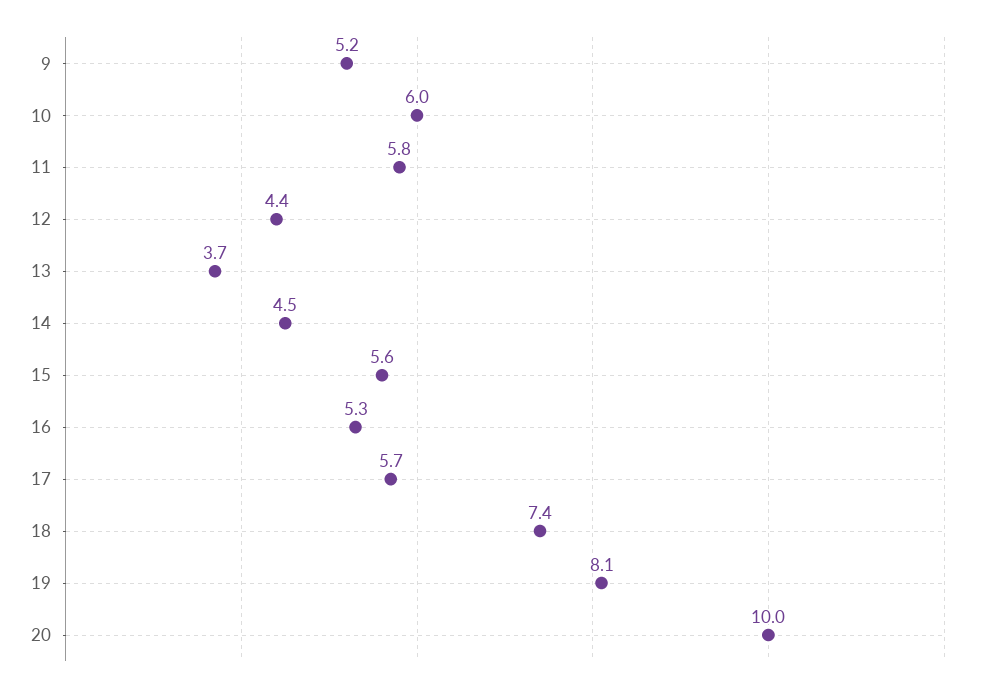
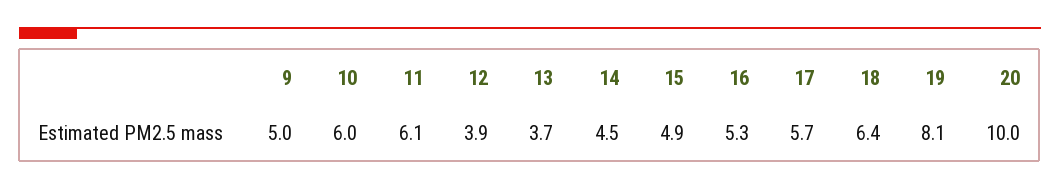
  {
-   "9": 5.2,
+   "9": 5,
    "10": 6,
-   "11": 5.8,
+   "11": 6.1,
-   "12": 4.4,
+   "12": 3.9,
    "13": 3.7,
    "14": 4.5,
-   "15": 5.6,
+   "15": 4.9,
    "16": 5.3,
    "17": 5.7,
-   "18": 7.4,
+   "18": 6.4,
    "19": 8.1,
    "20": 10
  }

